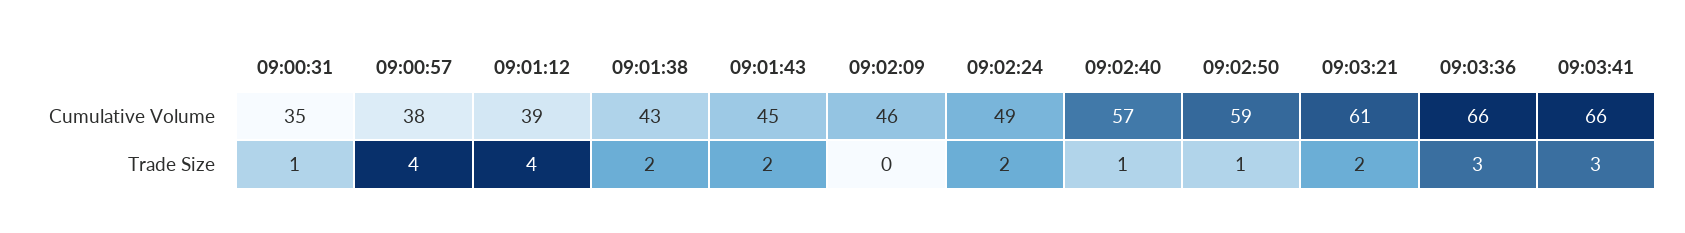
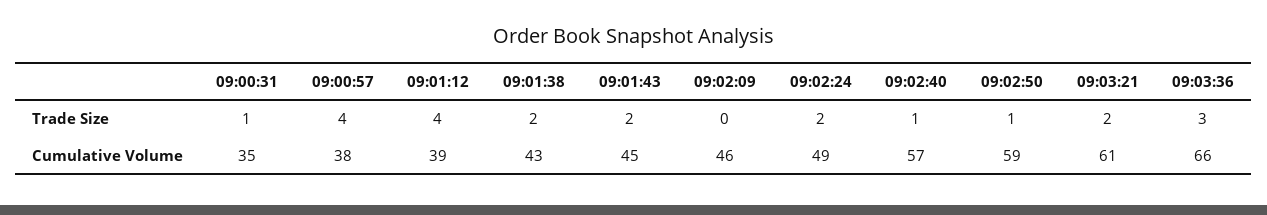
  {
    "09:00:31": {
      "Cumulative Volume": 35,
      "Trade Size": 1
    },
    "09:00:57": {
      "Cumulative Volume": 38,
      "Trade Size": 4
    },
    "09:01:12": {
      "Cumulative Volume": 39,
      "Trade Size": 4
    },
    "09:01:38": {
      "Cumulative Volume": 43,
      "Trade Size": 2
    },
    "09:01:43": {
      "Cumulative Volume": 45,
      "Trade Size": 2
    },
    "09:02:09": {
      "Cumulative Volume": 46,
      "Trade Size": 0
    },
    "09:02:24": {
      "Cumulative Volume": 49,
      "Trade Size": 2
    },
    "09:02:40": {
      "Cumulative Volume": 57,
      "Trade Size": 1
    },
    "09:02:50": {
      "Cumulative Volume": 59,
      "Trade Size": 1
    },
    "09:03:21": {
      "Cumulative Volume": 61,
      "Trade Size": 2
    },
    "09:03:36": {
      "Cumulative Volume": 66,
      "Trade Size": 3
-   },
+   }
-   "09:03:41": {
-     "Cumulative Volume": 66,
-     "Trade Size": 3
-   }
  }

